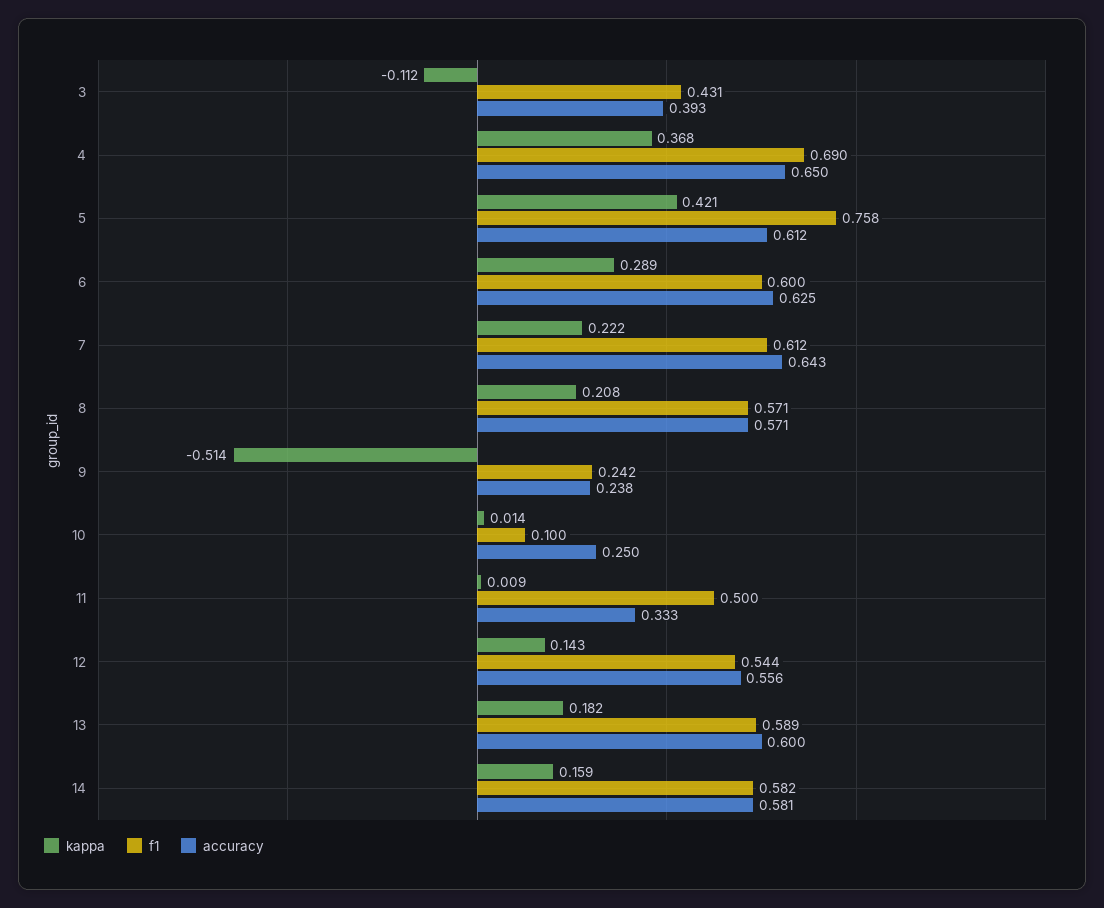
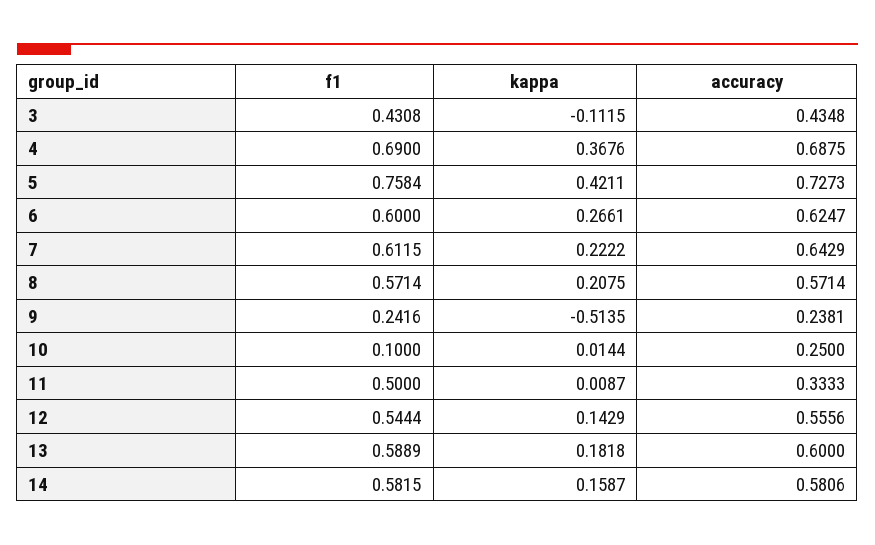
  {
    "kappa": {
      "3": -0.1115,
      "4": 0.3676,
      "5": 0.4211,
-     "6": 0.289,
+     "6": 0.2661,
      "7": 0.2222,
      "8": 0.2075,
      "9": -0.5135,
      "10": 0.0144,
      "11": 0.0087,
      "12": 0.1429,
      "13": 0.1818,
      "14": 0.1587
    },
    "f1": {
      "3": 0.4308,
      "4": 0.69,
      "5": 0.7584,
      "6": 0.6,
      "7": 0.6115,
      "8": 0.5714,
      "9": 0.2416,
      "10": 0.1,
      "11": 0.5,
      "12": 0.5444,
      "13": 0.5889,
      "14": 0.5815
    },
    "accuracy": {
-     "3": 0.393,
+     "3": 0.4348,
-     "4": 0.65,
+     "4": 0.6875,
-     "5": 0.612,
+     "5": 0.7273,
      "6": 0.6247,
      "7": 0.6429,
      "8": 0.5714,
      "9": 0.2381,
      "10": 0.25,
      "11": 0.3333,
      "12": 0.5556,
      "13": 0.6,
      "14": 0.5806
    }
  }

